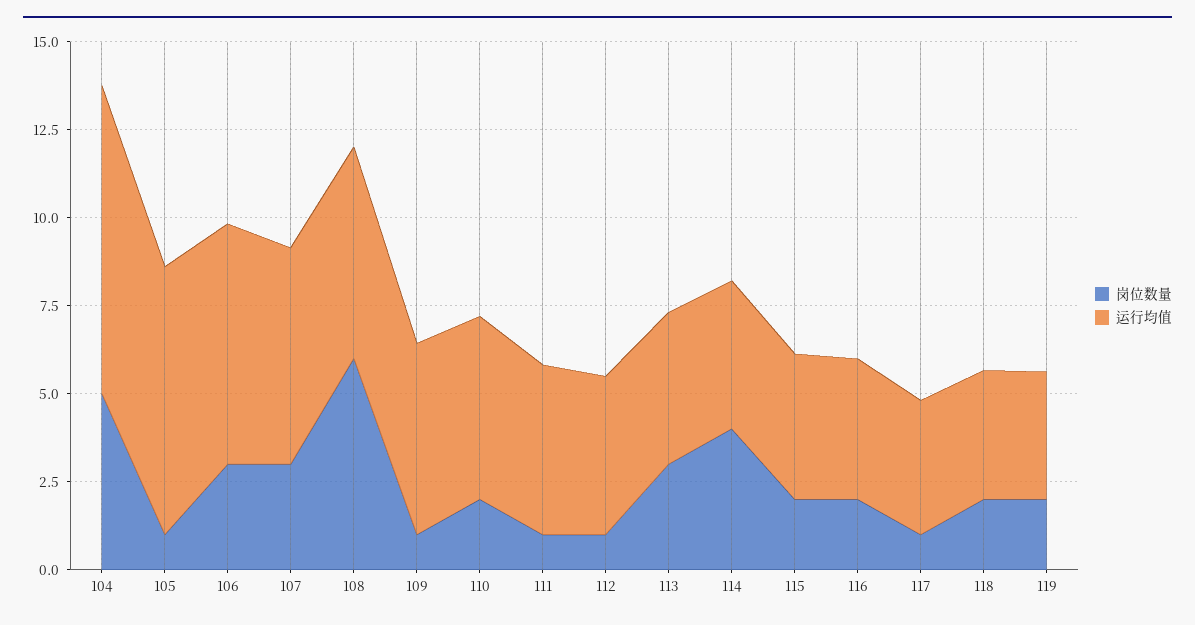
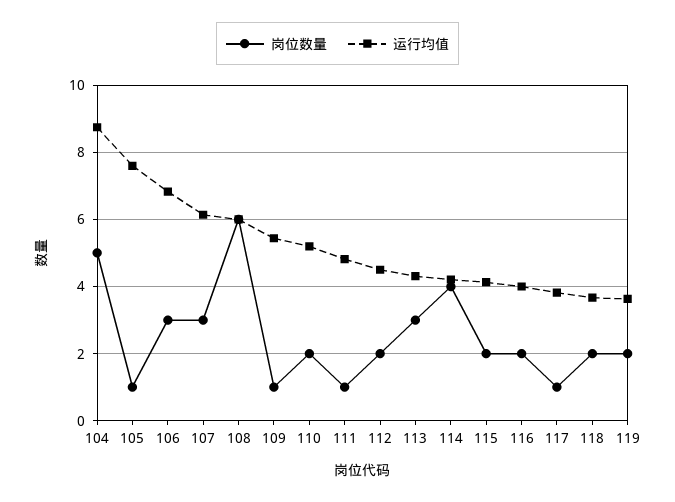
  {
    "岗位数量": {
      "104": 5,
      "105": 1,
      "106": 3,
      "107": 3,
      "108": 6,
      "109": 1,
      "110": 2,
      "111": 1,
-     "112": 1,
+     "112": 2,
      "113": 3,
      "114": 4,
      "115": 2,
      "116": 2,
      "117": 1,
      "118": 2,
      "119": 2
    },
    "运行均值": {
      "104": 8.8,
      "105": 7.6,
      "106": 6.8,
      "107": 6.2,
      "108": 6,
      "109": 5.4,
      "110": 5.2,
      "111": 4.8,
      "112": 4.6,
      "113": 4.4,
      "114": 4.2,
      "115": 4.2,
      "116": 4,
      "117": 3.8,
      "118": 3.6,
      "119": 3.6
    }
  }

